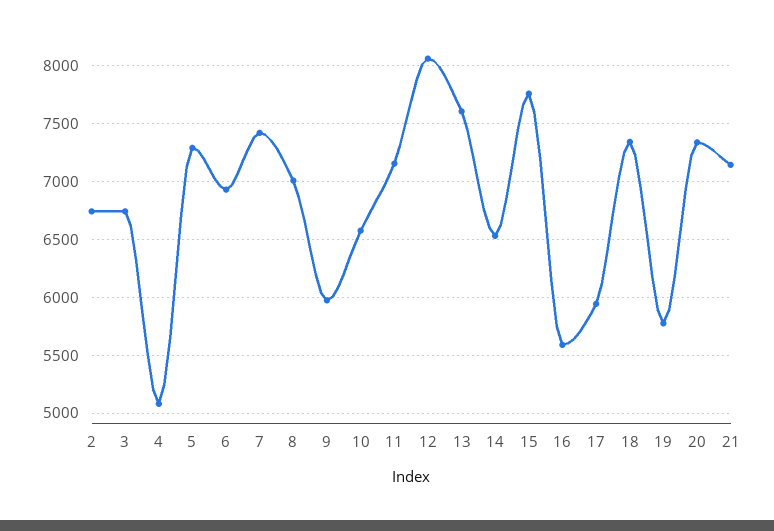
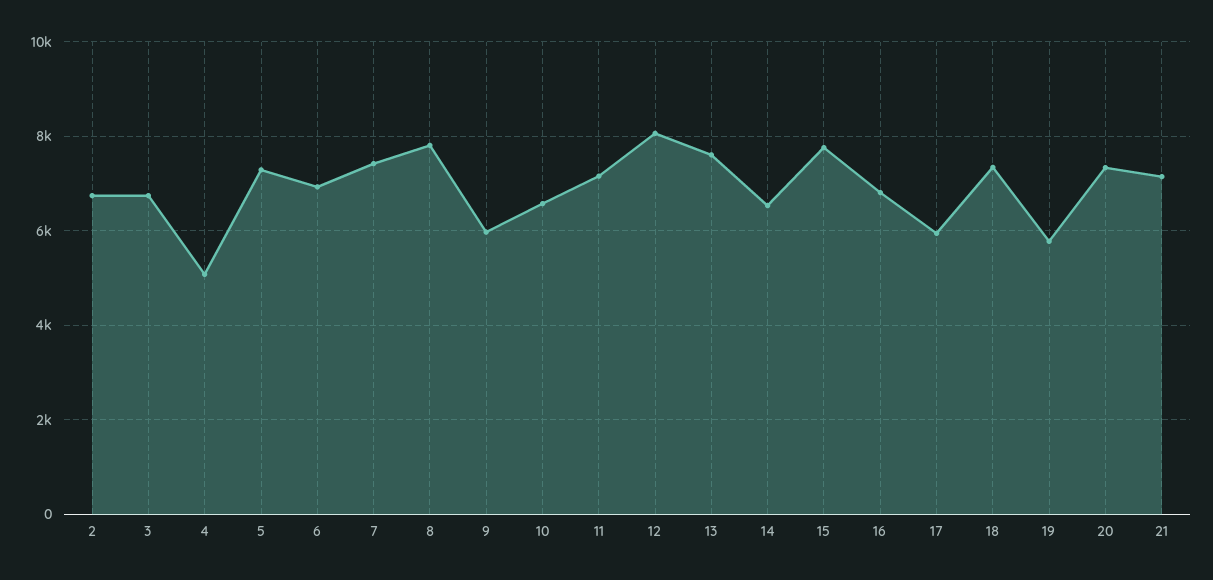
  {
    "2": 6700,
    "3": 6700,
    "4": 5100,
    "5": 7300,
    "6": 6900,
    "7": 7400,
-   "8": 7000,
+   "8": 7800,
    "9": 6000,
    "10": 6600,
    "11": 7200,
    "12": 8100,
    "13": 7600,
    "14": 6500,
    "15": 7800,
-   "16": 5600,
+   "16": 6800,
    "17": 5900,
    "18": 7300,
    "19": 5800,
    "20": 7300,
    "21": 7100
  }

